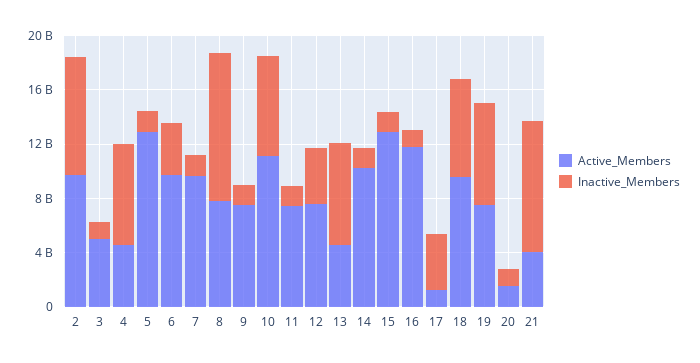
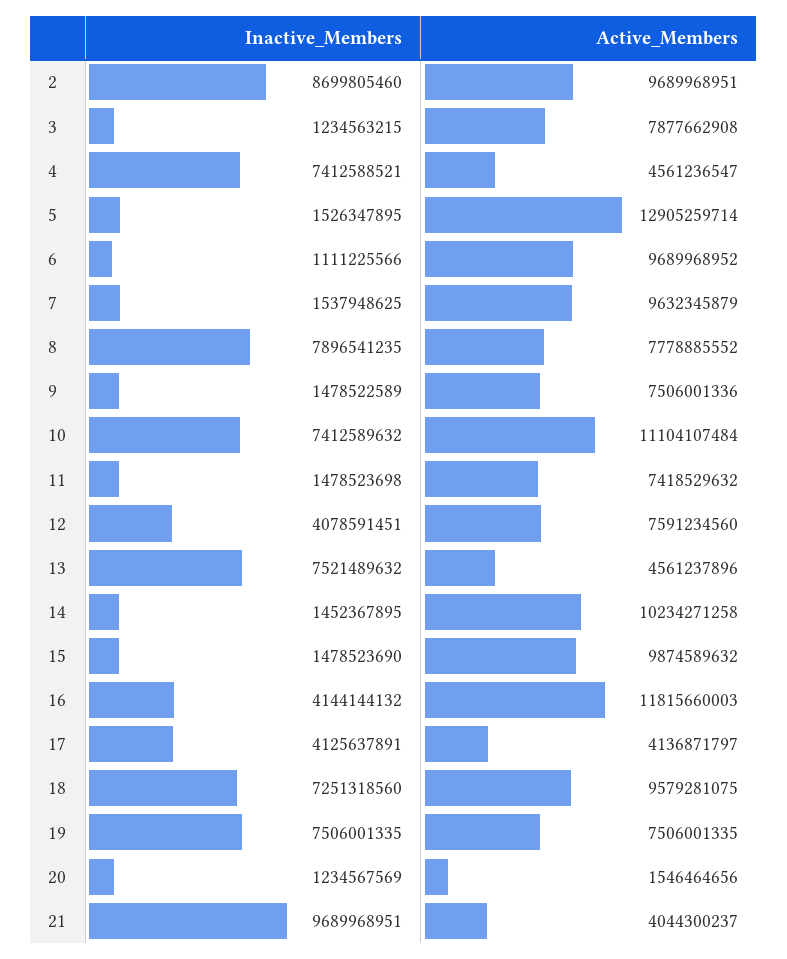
  {
    "Active_Members": {
      "2": 9689968951,
-     "3": 5000000000,
+     "3": 7877662908,
      "4": 4561236547,
      "5": 12905259714,
      "6": 9689968952,
      "7": 9632345879,
      "8": 7778885552,
      "9": 7506001336,
      "10": 11104107484,
      "11": 7418529632,
      "12": 7591234560,
      "13": 4561237896,
      "14": 10234271258,
-     "15": 13000000000,
+     "15": 9874589632,
      "16": 11815660003,
-     "17": 1000000000,
+     "17": 4136871797,
      "18": 9579281075,
      "19": 7506001335,
      "20": 1546464656,
      "21": 4044300237
    },
    "Inactive_Members": {
      "2": 8699805460,
      "3": 1234563215,
      "4": 7412588521,
      "5": 1526347895,
-     "6": 4000000000,
+     "6": 1111225566,
      "7": 1537948625,
-     "8": 11000000000,
+     "8": 7896541235,
      "9": 1478522589,
      "10": 7412589632,
      "11": 1478523698,
      "12": 4078591451,
      "13": 7521489632,
      "14": 1452367895,
      "15": 1478523690,
-     "16": 1000000000,
+     "16": 4144144132,
      "17": 4125637891,
      "18": 7251318560,
      "19": 7506001335,
      "20": 1234567569,
      "21": 9689968951
    }
  }

